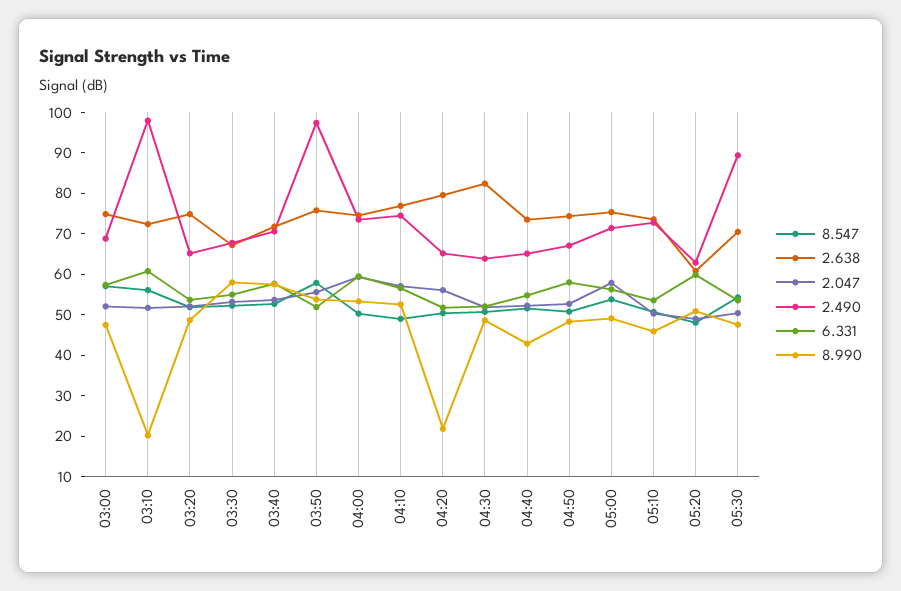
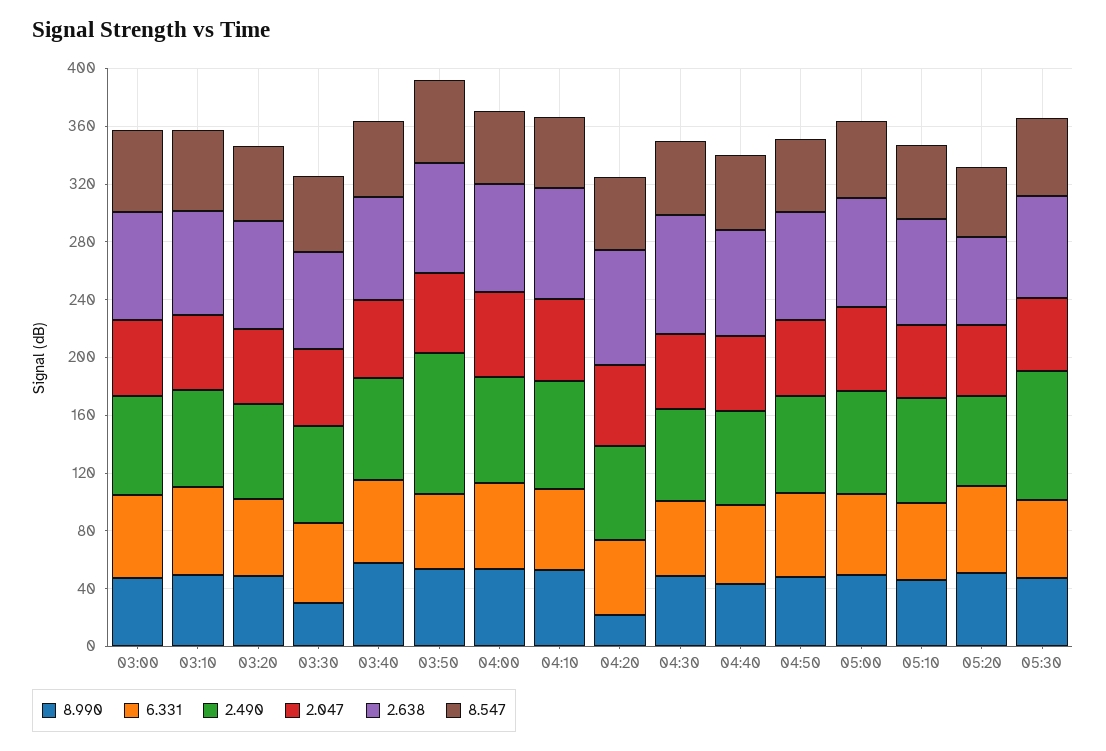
  {
    "8.547": {
      "03:00": 58,
      "03:10": 56,
      "03:20": 52,
      "03:30": 52,
      "03:40": 52,
      "03:50": 58,
      "04:00": 50,
      "04:10": 50,
      "04:20": 50,
      "04:30": 50,
      "04:40": 52,
      "04:50": 50,
      "05:00": 54,
      "05:10": 50,
      "05:20": 48,
      "05:30": 54
    },
    "2.638": {
      "03:00": 74,
      "03:10": 72,
      "03:20": 74,
      "03:30": 68,
      "03:40": 72,
      "03:50": 76,
      "04:00": 74,
      "04:10": 76,
      "04:20": 80,
      "04:30": 82,
      "04:40": 74,
      "04:50": 74,
      "05:00": 76,
      "05:10": 74,
      "05:20": 60,
      "05:30": 70
    },
    "2.047": {
      "03:00": 52,
      "03:10": 52,
      "03:20": 52,
      "03:30": 54,
      "03:40": 54,
      "03:50": 56,
      "04:00": 60,
      "04:10": 58,
      "04:20": 56,
      "04:30": 52,
      "04:40": 52,
      "04:50": 52,
      "05:00": 58,
      "05:10": 50,
      "05:20": 50,
      "05:30": 50
    },
    "2.490": {
      "03:00": 68,
-     "03:10": 98,
+     "03:10": 70,
      "03:20": 66,
      "03:30": 68,
      "03:40": 70,
      "03:50": 98,
      "04:00": 74,
      "04:10": 74,
      "04:20": 66,
      "04:30": 64,
      "04:40": 66,
      "04:50": 68,
      "05:00": 72,
      "05:10": 72,
      "05:20": 62,
      "05:30": 90
    },
    "6.331": {
      "03:00": 58,
      "03:10": 60,
      "03:20": 54,
      "03:30": 56,
      "03:40": 58,
      "03:50": 52,
      "04:00": 60,
      "04:10": 56,
      "04:20": 52,
      "04:30": 52,
      "04:40": 54,
      "04:50": 58,
      "05:00": 56,
      "05:10": 54,
      "05:20": 60,
      "05:30": 54
    },
    "8.990": {
      "03:00": 48,
-     "03:10": 20,
+     "03:10": 50,
      "03:20": 48,
-     "03:30": 58,
+     "03:30": 30,
      "03:40": 58,
      "03:50": 54,
      "04:00": 54,
      "04:10": 52,
      "04:20": 22,
      "04:30": 48,
      "04:40": 42,
      "04:50": 48,
      "05:00": 50,
      "05:10": 46,
      "05:20": 50,
      "05:30": 48
    }
  }

